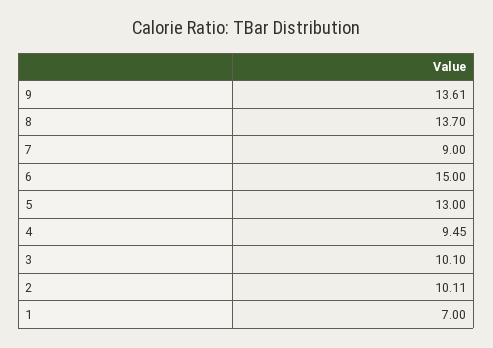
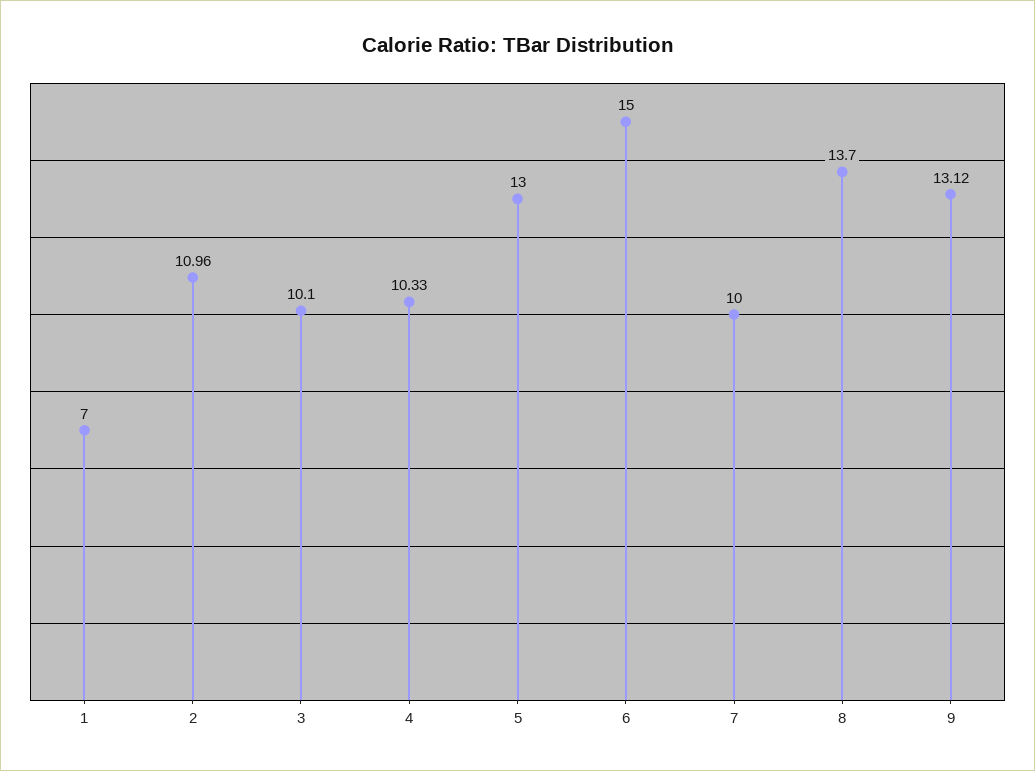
  {
-   "9": 13.61,
+   "9": 13.12,
    "8": 13.7,
-   "7": 9,
+   "7": 10,
    "6": 15,
    "5": 13,
-   "4": 9.45,
+   "4": 10.33,
    "3": 10.1,
-   "2": 10.11,
+   "2": 10.96,
    "1": 7
  }

